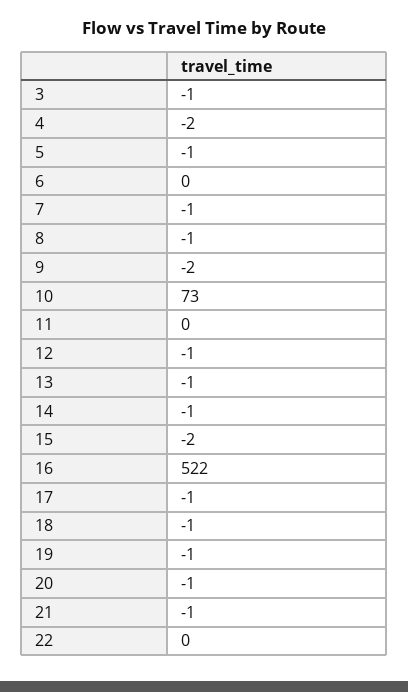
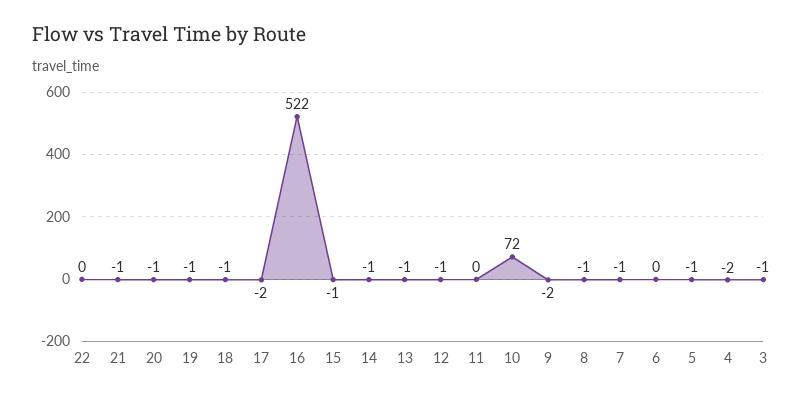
  {
    "3": -1,
    "4": -2,
    "5": -1,
    "6": 0,
    "7": -1,
    "8": -1,
    "9": -2,
-   "10": 73,
+   "10": 72,
    "11": 0,
    "12": -1,
    "13": -1,
    "14": -1,
-   "15": -2,
+   "15": -1,
    "16": 522,
-   "17": -1,
+   "17": -2,
    "18": -1,
    "19": -1,
    "20": -1,
    "21": -1,
    "22": 0
  }

